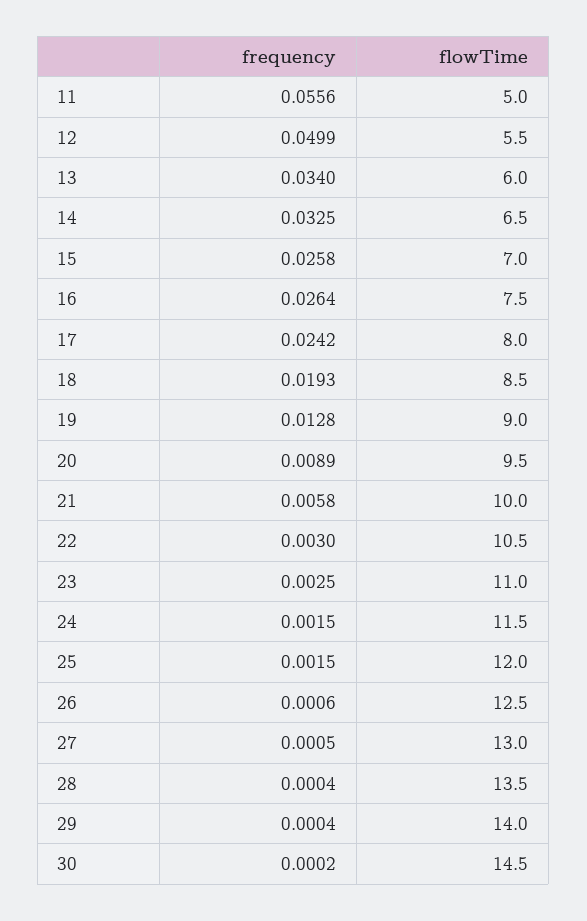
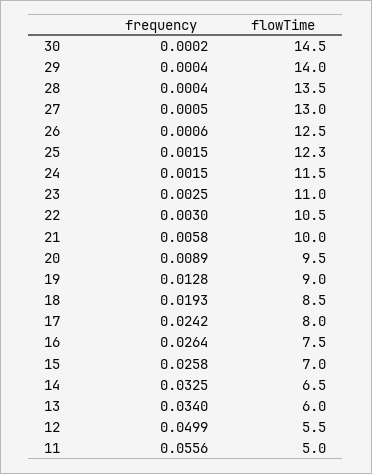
  {
    "frequency": {
      "11": 0.0556,
      "12": 0.0499,
      "13": 0.034,
      "14": 0.0325,
      "15": 0.0258,
      "16": 0.0264,
      "17": 0.0242,
      "18": 0.0193,
      "19": 0.0128,
      "20": 0.0089,
      "21": 0.0058,
      "22": 0.003,
      "23": 0.0025,
      "24": 0.0015,
      "25": 0.0015,
      "26": 0.0006,
      "27": 0.0005,
      "28": 0.0004,
      "29": 0.0004,
      "30": 0.0002
    },
    "flowTime": {
      "11": 5,
      "12": 5.5,
      "13": 6,
      "14": 6.5,
      "15": 7,
      "16": 7.5,
      "17": 8,
      "18": 8.5,
      "19": 9,
      "20": 9.5,
      "21": 10,
      "22": 10.5,
      "23": 11,
      "24": 11.5,
-     "25": 12,
+     "25": 12.3,
      "26": 12.5,
      "27": 13,
      "28": 13.5,
      "29": 14,
      "30": 14.5
    }
  }

